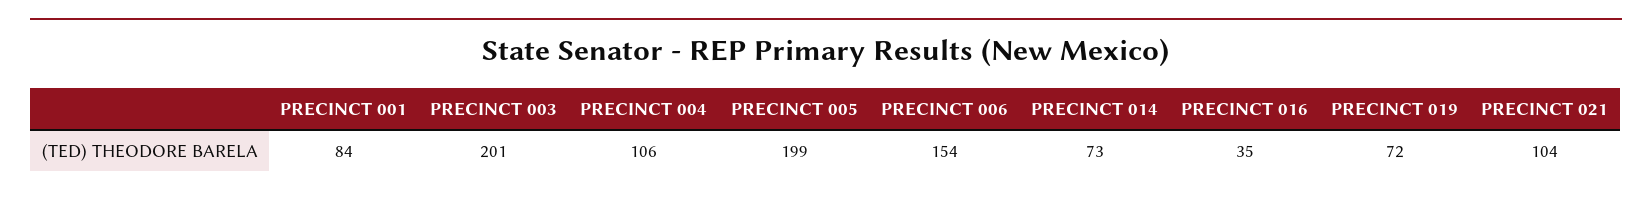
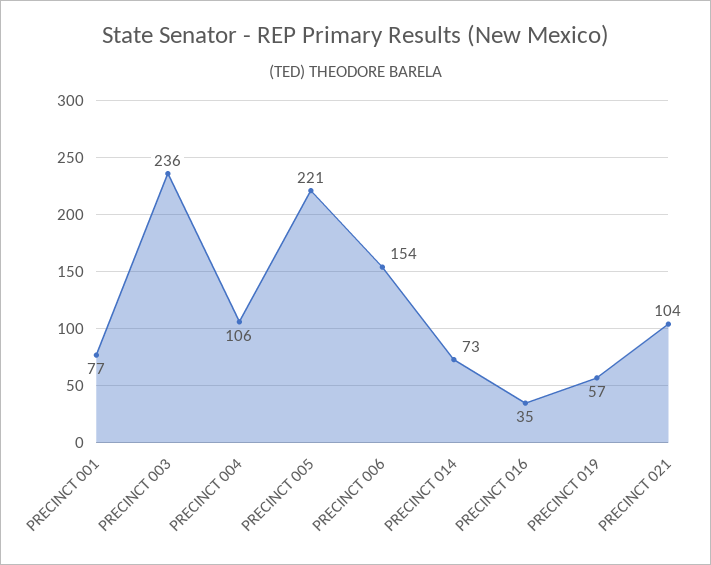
  {
-   "PRECINCT 001": 84,
+   "PRECINCT 001": 77,
-   "PRECINCT 003": 201,
+   "PRECINCT 003": 236,
    "PRECINCT 004": 106,
-   "PRECINCT 005": 199,
+   "PRECINCT 005": 221,
    "PRECINCT 006": 154,
    "PRECINCT 014": 73,
    "PRECINCT 016": 35,
-   "PRECINCT 019": 72,
+   "PRECINCT 019": 57,
    "PRECINCT 021": 104
  }

